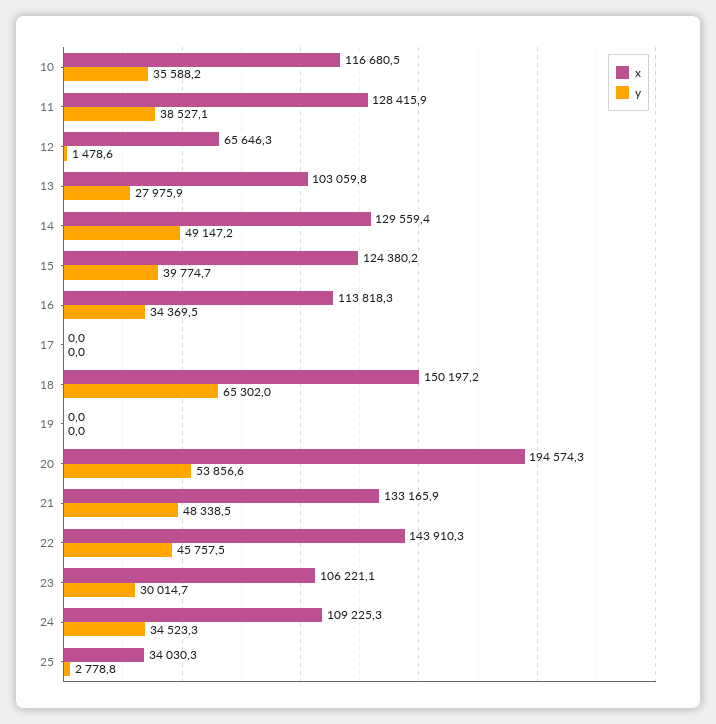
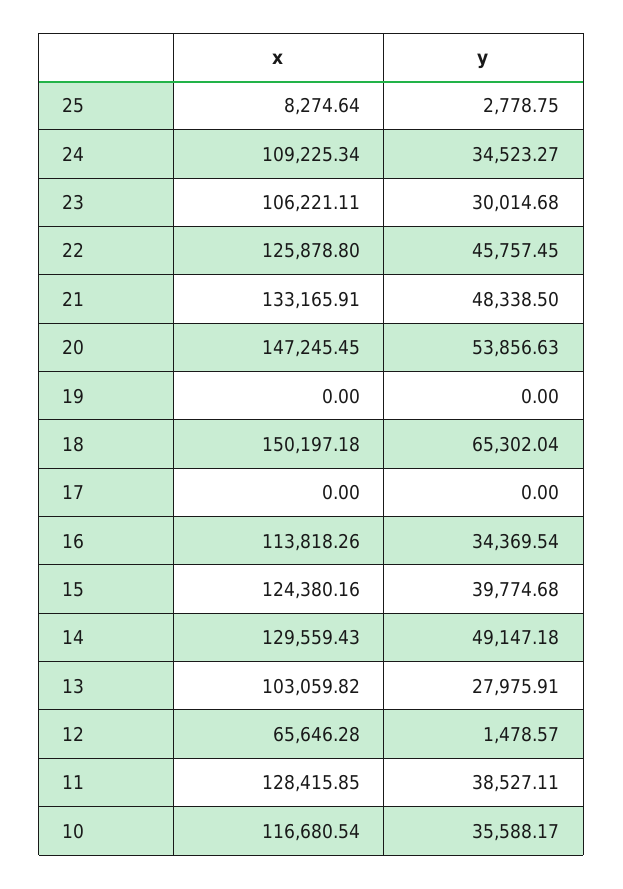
  {
    "x": {
      "10": 116680.54,
      "11": 128415.85,
      "12": 65646.28,
      "13": 103059.82,
      "14": 129559.43,
      "15": 124380.16,
      "16": 113818.26,
      "17": 0,
      "18": 150197.18,
      "19": 0,
-     "20": 194574.3,
+     "20": 147245.45,
      "21": 133165.91,
-     "22": 143910.3,
+     "22": 125878.8,
      "23": 106221.11,
      "24": 109225.34,
-     "25": 34030.3
+     "25": 8274.64
    },
    "y": {
      "10": 35588.17,
      "11": 38527.11,
      "12": 1478.57,
      "13": 27975.91,
      "14": 49147.18,
      "15": 39774.68,
      "16": 34369.54,
      "17": 0,
      "18": 65302.04,
      "19": 0,
      "20": 53856.63,
      "21": 48338.5,
      "22": 45757.45,
      "23": 30014.68,
      "24": 34523.27,
      "25": 2778.75
    }
  }

